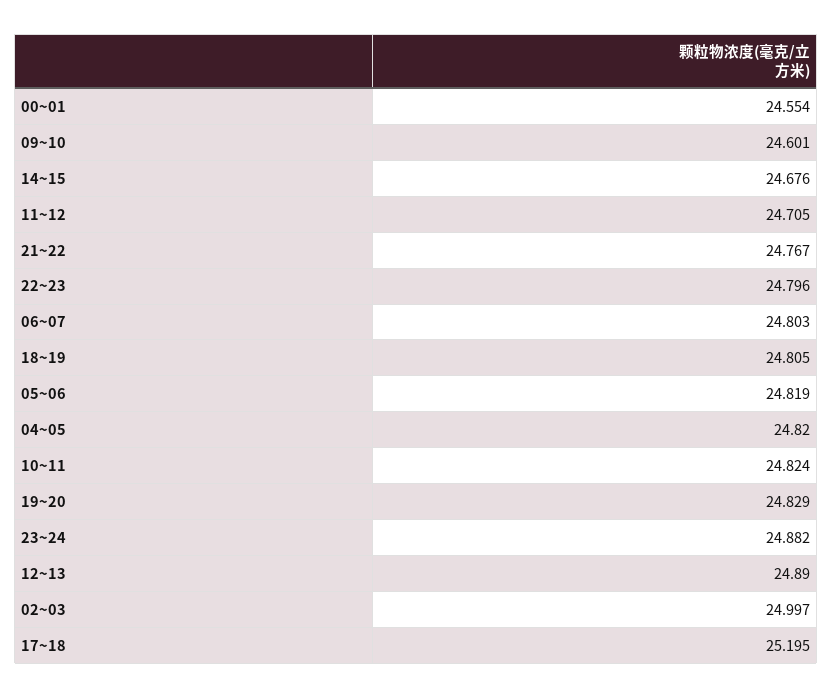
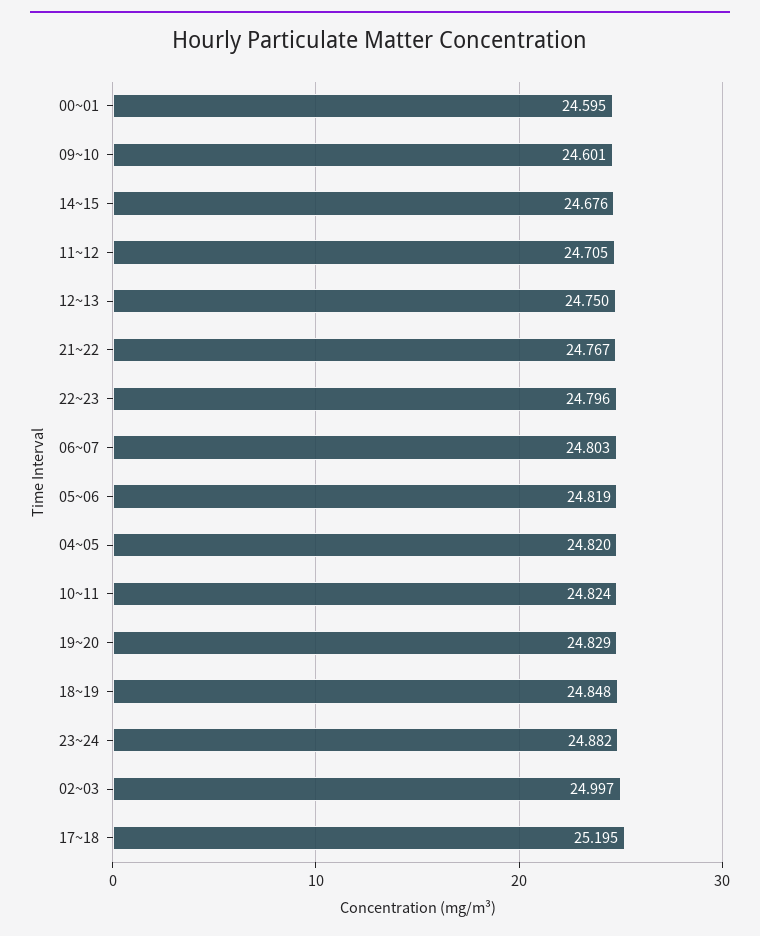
  {
-   "00~01": 24.554,
+   "00~01": 24.595,
    "09~10": 24.601,
    "14~15": 24.676,
    "11~12": 24.705,
    "21~22": 24.767,
    "22~23": 24.796,
    "06~07": 24.803,
-   "18~19": 24.805,
+   "18~19": 24.848,
    "05~06": 24.819,
    "04~05": 24.82,
    "10~11": 24.824,
    "19~20": 24.829,
    "23~24": 24.882,
-   "12~13": 24.89,
+   "12~13": 24.75,
    "02~03": 24.997,
    "17~18": 25.195
  }

